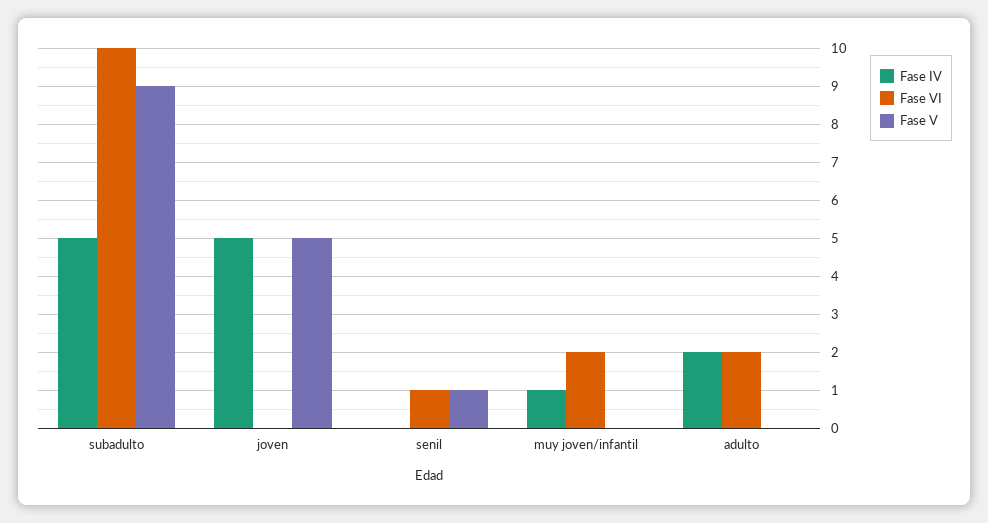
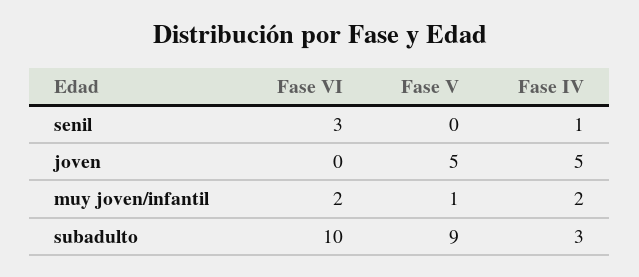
  {
    "Fase IV": {
-     "subadulto": 5,
+     "subadulto": 3,
      "joven": 5,
-     "senil": 0,
+     "senil": 1,
-     "muy joven/infantil": 1,
+     "muy joven/infantil": 2
-     "adulto": 2
    },
    "Fase VI": {
      "subadulto": 10,
      "joven": 0,
-     "senil": 1,
+     "senil": 3,
-     "muy joven/infantil": 2,
+     "muy joven/infantil": 2
-     "adulto": 2
    },
    "Fase V": {
      "subadulto": 9,
      "joven": 5,
-     "senil": 1,
+     "senil": 0,
-     "muy joven/infantil": 0,
+     "muy joven/infantil": 1
-     "adulto": 0
    }
  }

